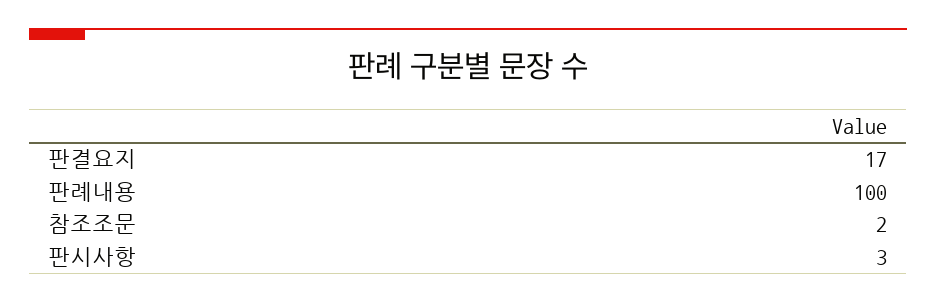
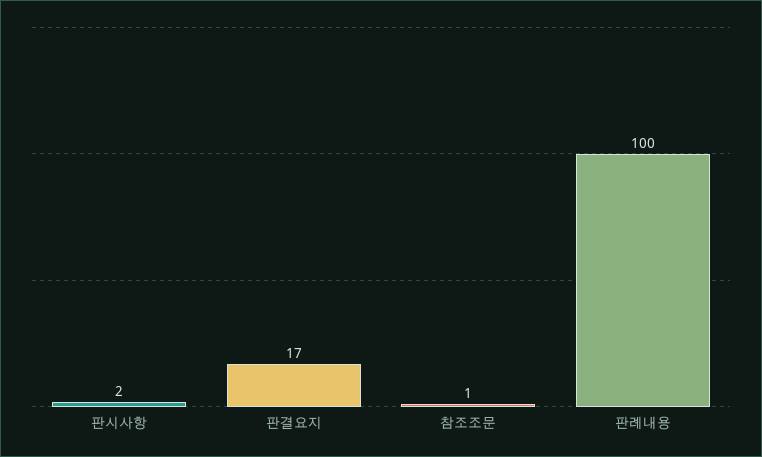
  {
    "판결요지": 17,
    "판례내용": 100,
-   "참조조문": 2,
+   "참조조문": 1,
-   "판시사항": 3
+   "판시사항": 2
  }

